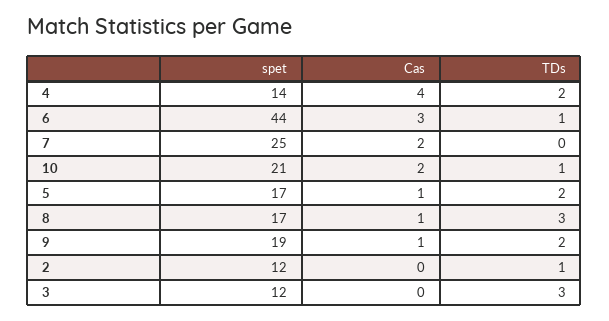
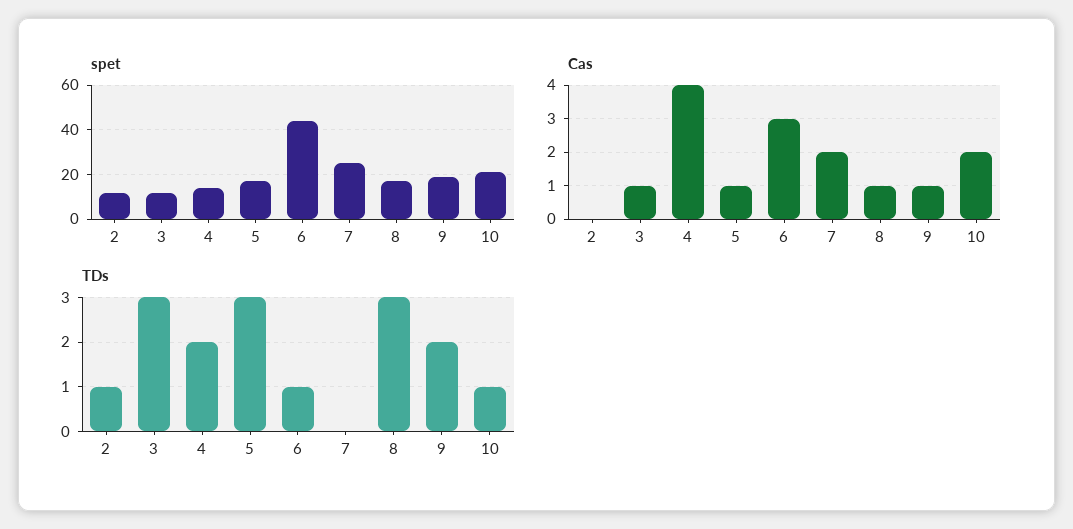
  {
    "spet": {
      "4": 14,
      "6": 44,
      "7": 25,
      "10": 21,
      "5": 17,
      "8": 17,
      "9": 19,
      "2": 12,
      "3": 12
    },
    "Cas": {
      "4": 4,
      "6": 3,
      "7": 2,
      "10": 2,
      "5": 1,
      "8": 1,
      "9": 1,
      "2": 0,
-     "3": 0
+     "3": 1
    },
    "TDs": {
      "4": 2,
      "6": 1,
      "7": 0,
      "10": 1,
-     "5": 2,
+     "5": 3,
      "8": 3,
      "9": 2,
      "2": 1,
      "3": 3
    }
  }

